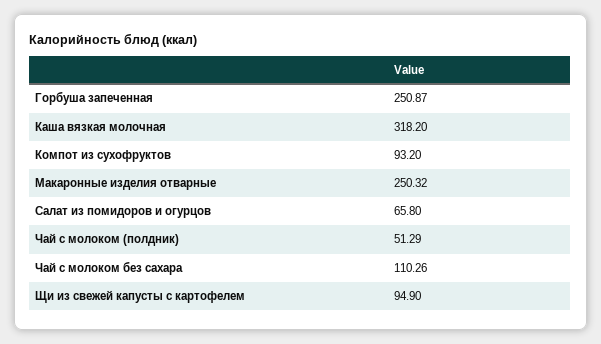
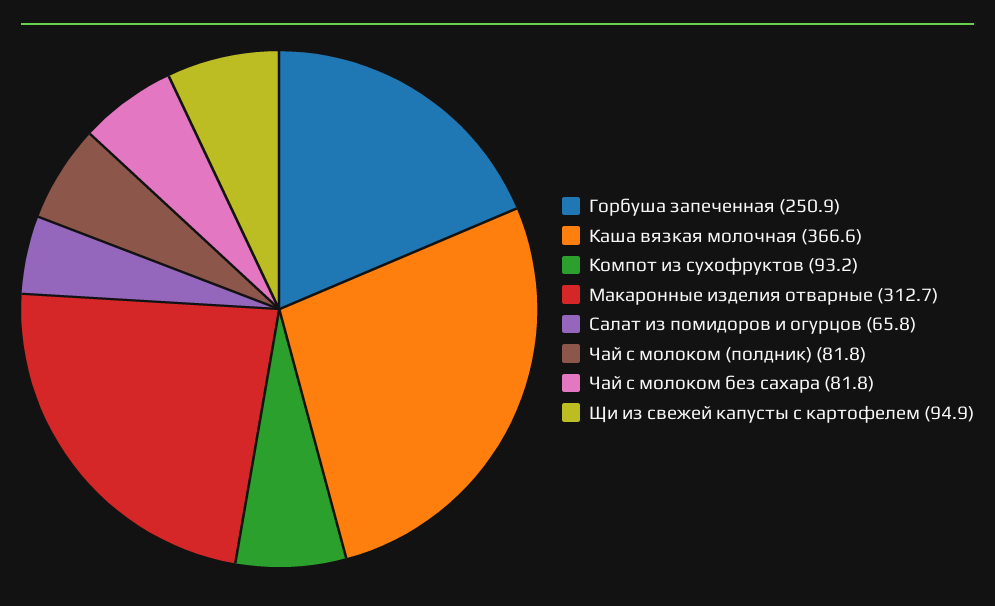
  {
    "Горбуша запеченная": 250.87,
-   "Каша вязкая молочная": 318.2,
+   "Каша вязкая молочная": 366.6,
    "Компот из сухофруктов": 93.2,
-   "Макаронные изделия отварные": 250.32,
+   "Макаронные изделия отварные": 312.7,
    "Салат из помидоров и огурцов": 65.8,
-   "Чай с молоком (полдник)": 51.29,
+   "Чай с молоком (полдник)": 81.8,
-   "Чай с молоком без сахара": 110.26,
+   "Чай с молоком без сахара": 81.8,
    "Щи из свежей капусты с картофелем": 94.9
  }

